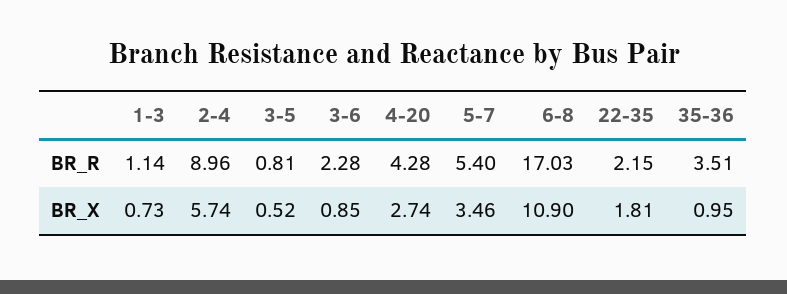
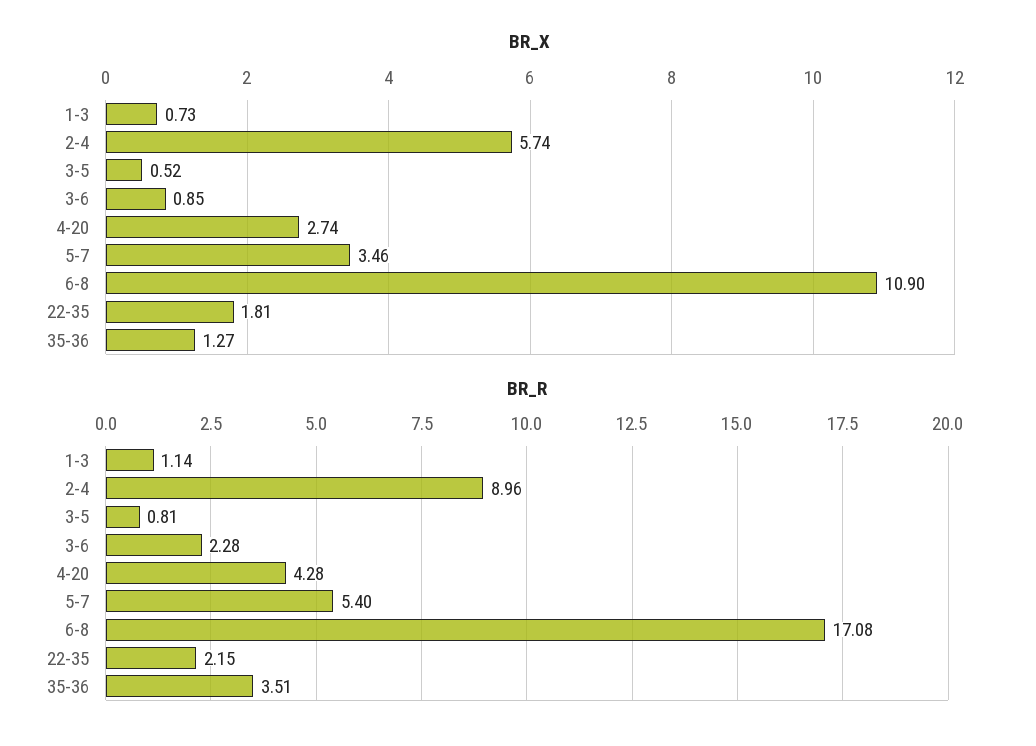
  {
    "BR_R": {
      "1-3": 1.14,
      "2-4": 8.96,
      "3-5": 0.81,
      "3-6": 2.28,
      "4-20": 4.28,
      "5-7": 5.4,
-     "6-8": 17.03,
+     "6-8": 17.08,
      "22-35": 2.15,
      "35-36": 3.51
    },
    "BR_X": {
      "1-3": 0.73,
      "2-4": 5.74,
      "3-5": 0.52,
      "3-6": 0.85,
      "4-20": 2.74,
      "5-7": 3.46,
      "6-8": 10.9,
      "22-35": 1.81,
-     "35-36": 0.95
+     "35-36": 1.27
    }
  }

